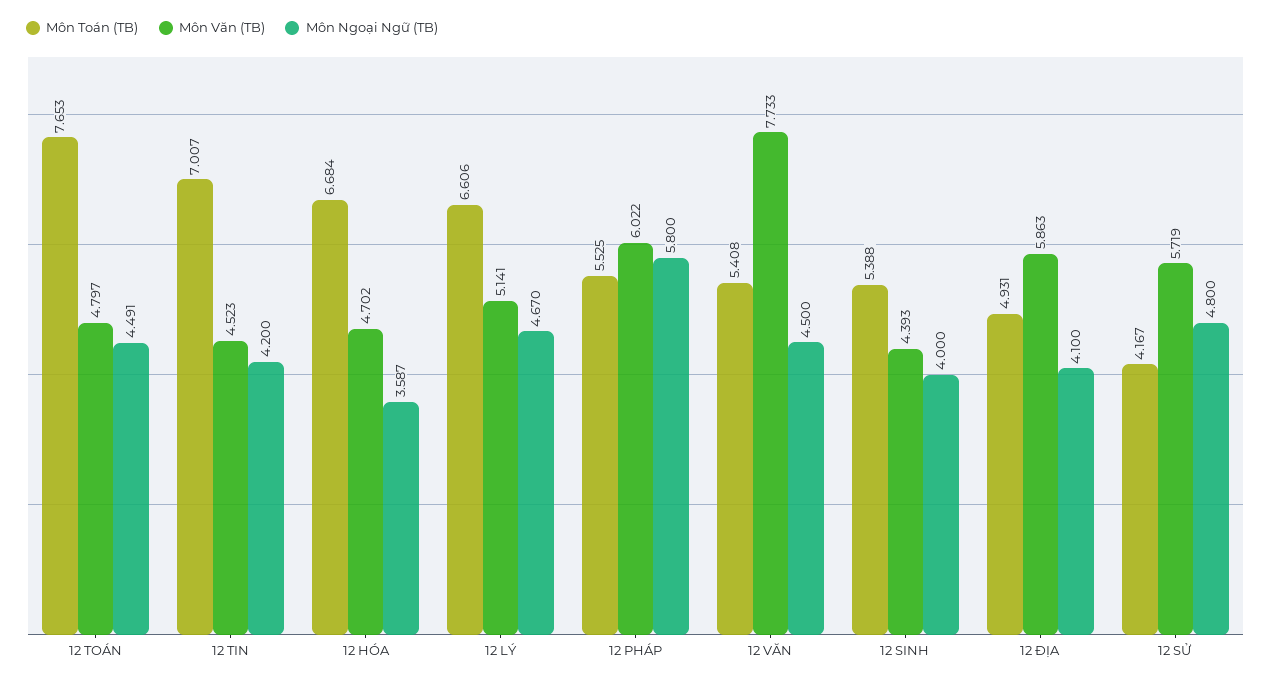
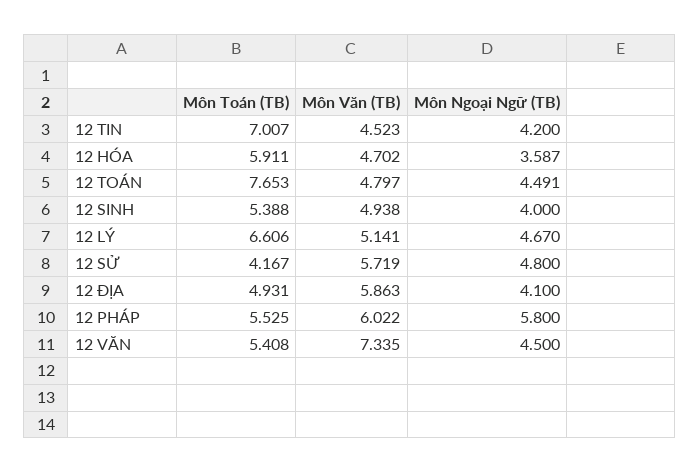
  {
    "Môn Toán (TB)": {
      "12 TOÁN": 7.653,
      "12 TIN": 7.007,
-     "12 HÓA": 6.684,
+     "12 HÓA": 5.911,
      "12 LÝ": 6.606,
      "12 PHÁP": 5.525,
      "12 VĂN": 5.408,
      "12 SINH": 5.388,
      "12 ĐỊA": 4.931,
      "12 SỬ": 4.167
    },
    "Môn Văn (TB)": {
      "12 TOÁN": 4.797,
      "12 TIN": 4.523,
      "12 HÓA": 4.702,
      "12 LÝ": 5.141,
      "12 PHÁP": 6.022,
-     "12 VĂN": 7.733,
+     "12 VĂN": 7.335,
-     "12 SINH": 4.393,
+     "12 SINH": 4.938,
      "12 ĐỊA": 5.863,
      "12 SỬ": 5.719
    },
    "Môn Ngoại Ngữ (TB)": {
      "12 TOÁN": 4.491,
      "12 TIN": 4.2,
      "12 HÓA": 3.587,
      "12 LÝ": 4.67,
      "12 PHÁP": 5.8,
      "12 VĂN": 4.5,
      "12 SINH": 4,
      "12 ĐỊA": 4.1,
      "12 SỬ": 4.8
    }
  }

